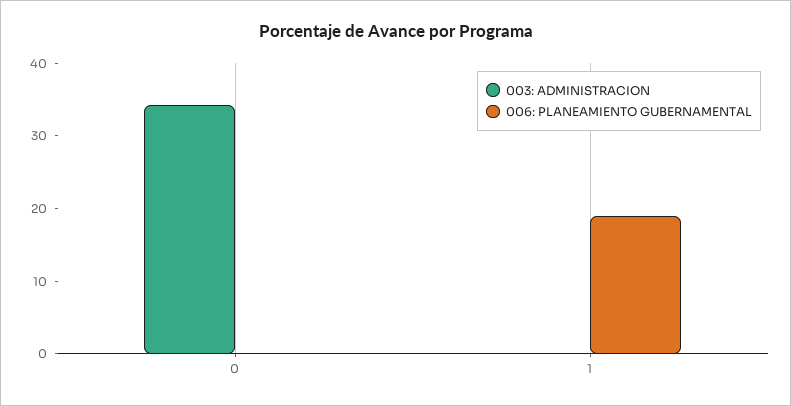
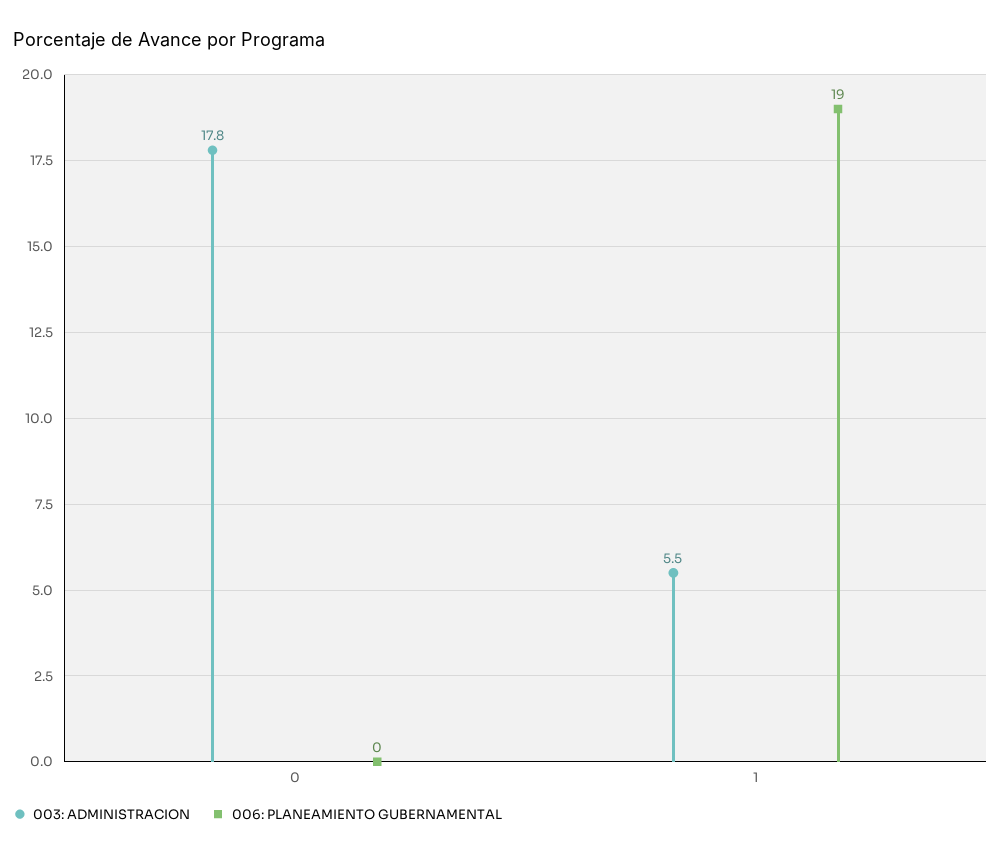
  {
    "003: ADMINISTRACION": {
-     "0": 34,
+     "0": 17.8,
-     "1": 0
+     "1": 5.5
    },
    "006: PLANEAMIENTO GUBERNAMENTAL": {
      "0": 0,
      "1": 19
    }
  }

